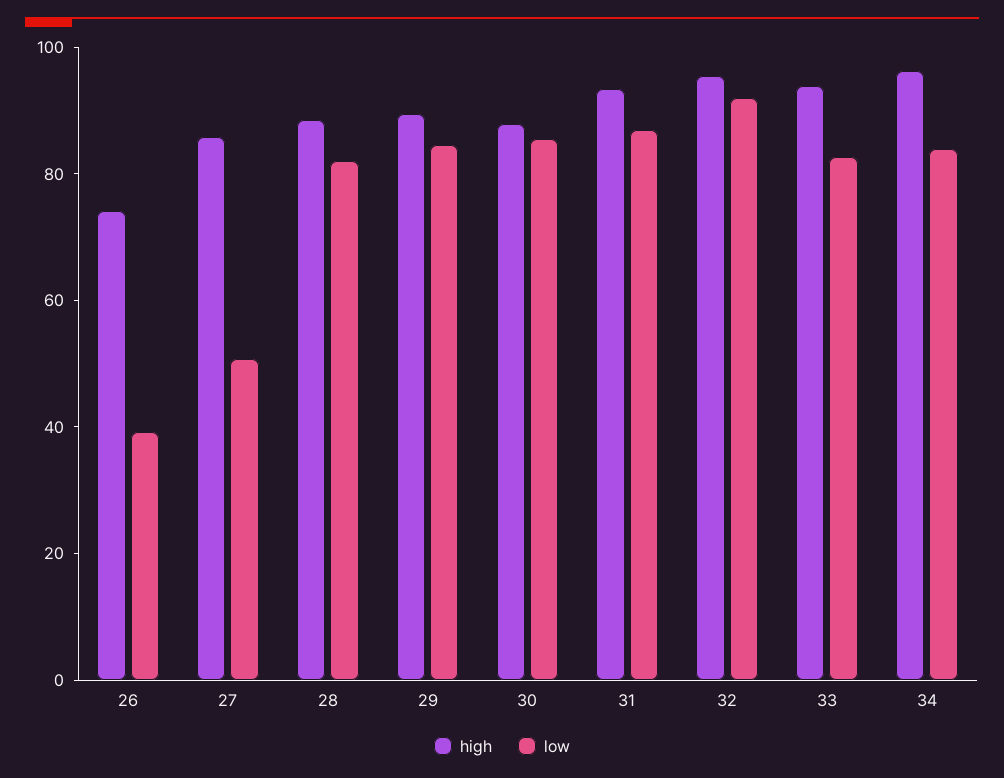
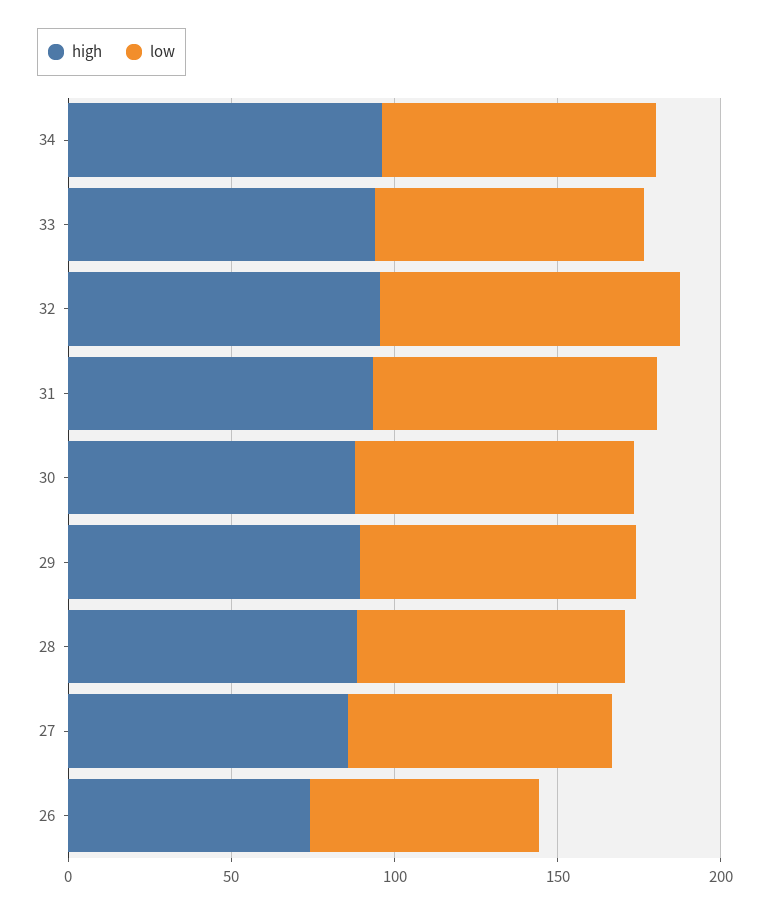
  {
    "high": {
      "26": 75,
      "27": 85,
      "28": 90,
      "29": 90,
      "30": 90,
      "31": 95,
      "32": 95,
      "33": 95,
      "34": 95
    },
    "low": {
-     "26": 40,
+     "26": 70,
-     "27": 50,
+     "27": 80,
      "28": 80,
      "29": 85,
      "30": 85,
      "31": 85,
      "32": 90,
      "33": 85,
      "34": 85
    }
  }

